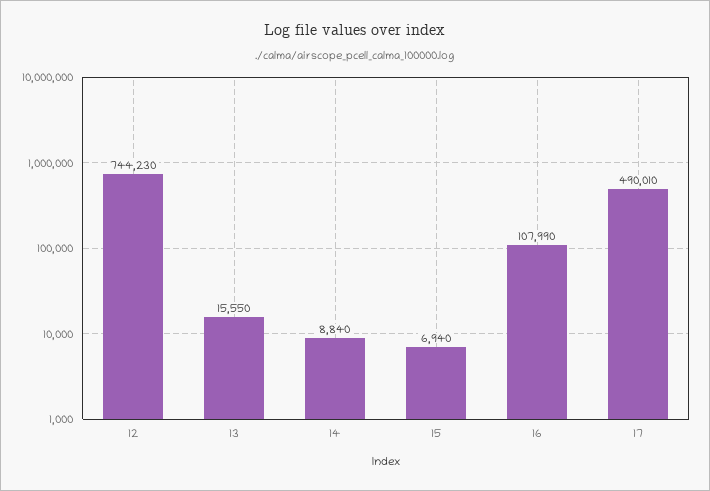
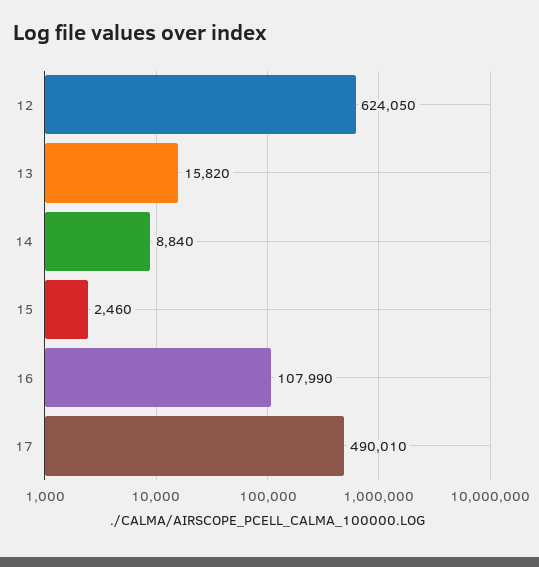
  {
-   "12": 744230,
+   "12": 624050,
-   "13": 15550,
+   "13": 15820,
    "14": 8840,
-   "15": 6940,
+   "15": 2460,
    "16": 107990,
    "17": 490010
  }

